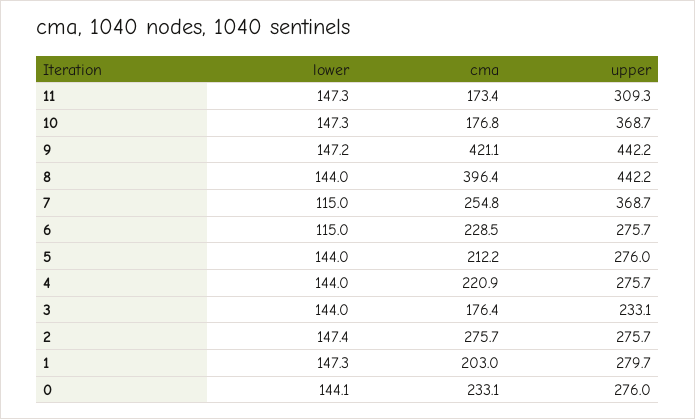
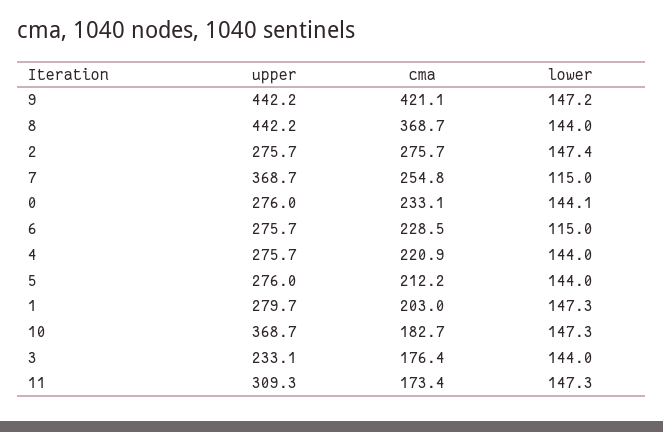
  {
    "lower": {
      "11": 147.3,
      "10": 147.3,
      "9": 147.2,
      "8": 144,
      "7": 115,
      "6": 115,
      "5": 144,
      "4": 144,
      "3": 144,
      "2": 147.4,
      "1": 147.3,
      "0": 144.1
    },
    "cma": {
      "11": 173.4,
-     "10": 176.8,
+     "10": 182.7,
      "9": 421.1,
-     "8": 396.4,
+     "8": 368.7,
      "7": 254.8,
      "6": 228.5,
      "5": 212.2,
      "4": 220.9,
      "3": 176.4,
      "2": 275.7,
      "1": 203,
      "0": 233.1
    },
    "upper": {
      "11": 309.3,
      "10": 368.7,
      "9": 442.2,
      "8": 442.2,
      "7": 368.7,
      "6": 275.7,
      "5": 276,
      "4": 275.7,
      "3": 233.1,
      "2": 275.7,
      "1": 279.7,
      "0": 276
    }
  }

